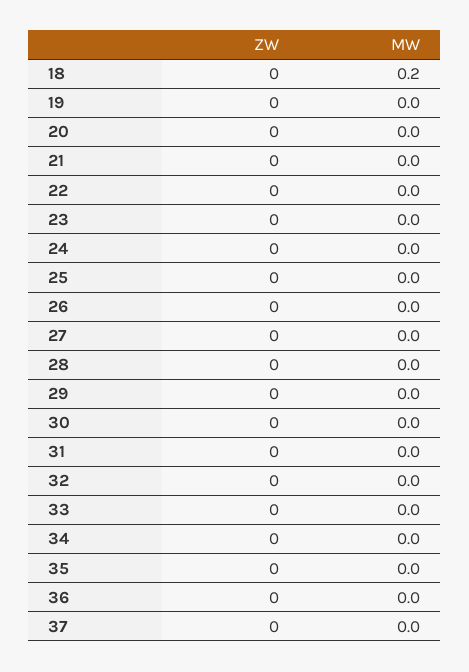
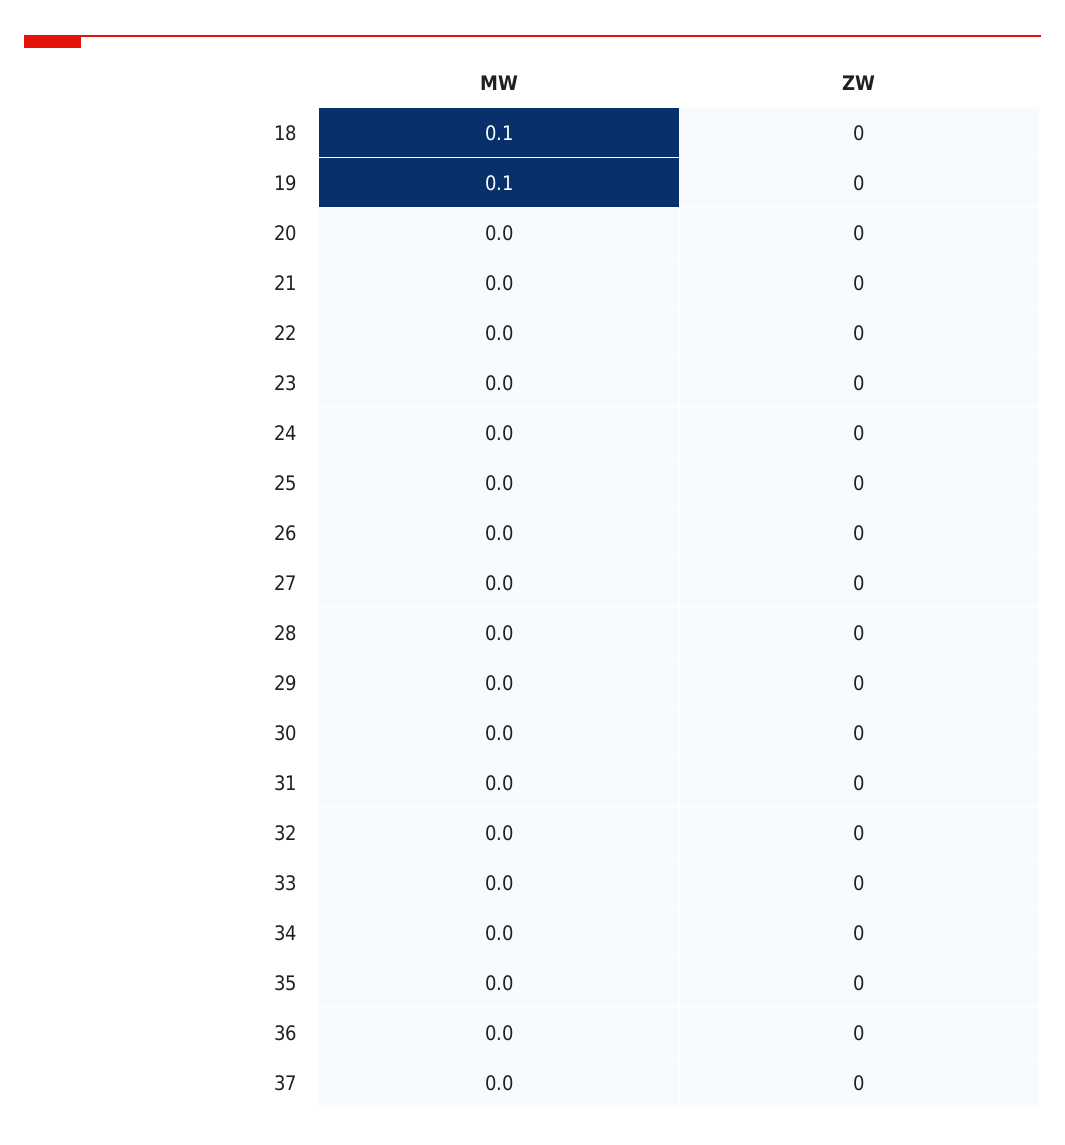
  {
    "ZW": {
      "18": 0,
      "19": 0,
      "20": 0,
      "21": 0,
      "22": 0,
      "23": 0,
      "24": 0,
      "25": 0,
      "26": 0,
      "27": 0,
      "28": 0,
      "29": 0,
      "30": 0,
      "31": 0,
      "32": 0,
      "33": 0,
      "34": 0,
      "35": 0,
      "36": 0,
      "37": 0
    },
    "MW": {
-     "18": 0.2,
+     "18": 0.1,
-     "19": 0,
+     "19": 0.1,
      "20": 0,
      "21": 0,
      "22": 0,
      "23": 0,
      "24": 0,
      "25": 0,
      "26": 0,
      "27": 0,
      "28": 0,
      "29": 0,
      "30": 0,
      "31": 0,
      "32": 0,
      "33": 0,
      "34": 0,
      "35": 0,
      "36": 0,
      "37": 0
    }
  }

